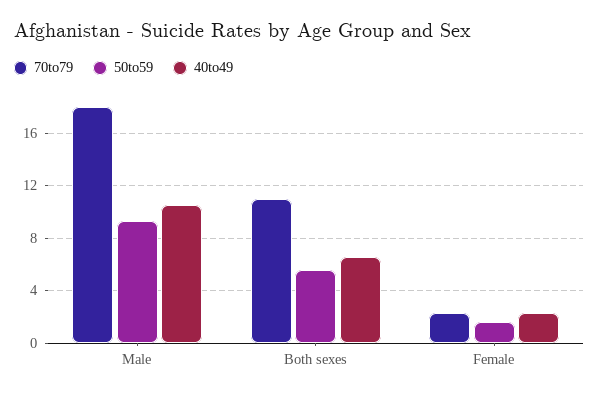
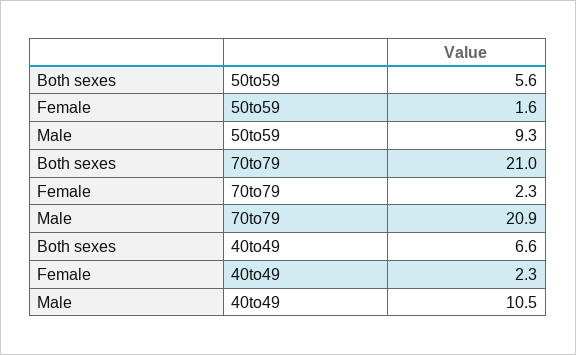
  {
    "70to79": {
-     "Male": 18,
+     "Male": 20.9,
-     "Both sexes": 11,
+     "Both sexes": 21,
      "Female": 2.3
    },
    "50to59": {
      "Male": 9.3,
      "Both sexes": 5.6,
      "Female": 1.6
    },
    "40to49": {
      "Male": 10.5,
      "Both sexes": 6.6,
      "Female": 2.3
    }
  }

